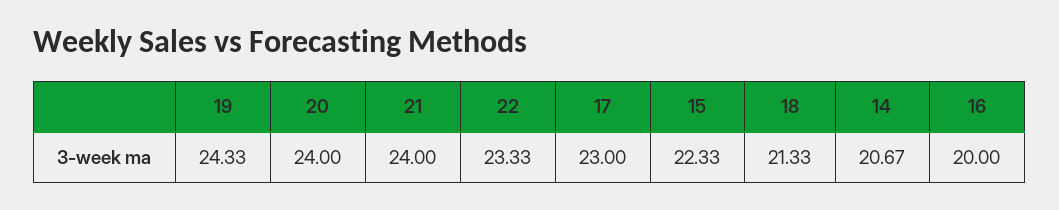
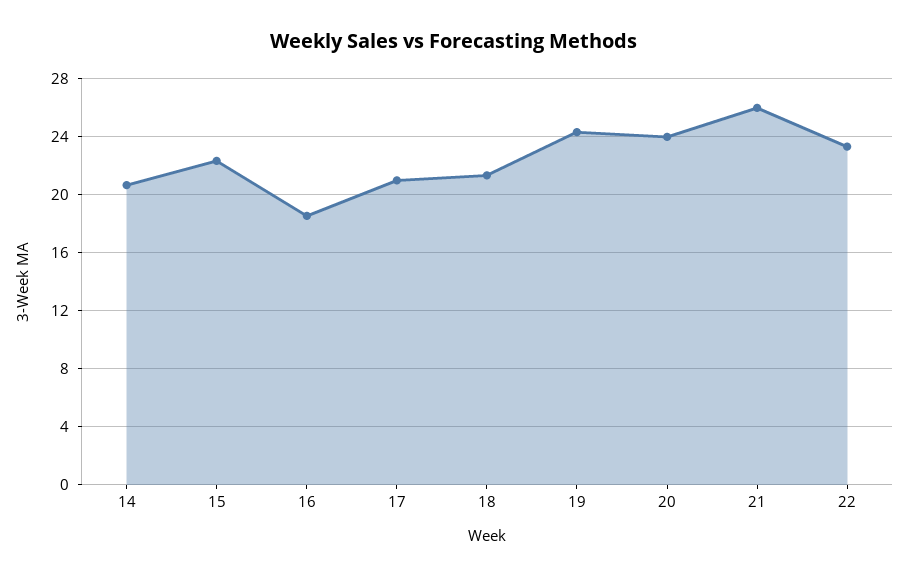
  {
    "19": 24.33,
    "20": 24,
-   "21": 24,
+   "21": 26,
    "22": 23.33,
-   "17": 23,
+   "17": 21,
    "15": 22.33,
    "18": 21.33,
    "14": 20.67,
-   "16": 20
+   "16": 18.5
  }

